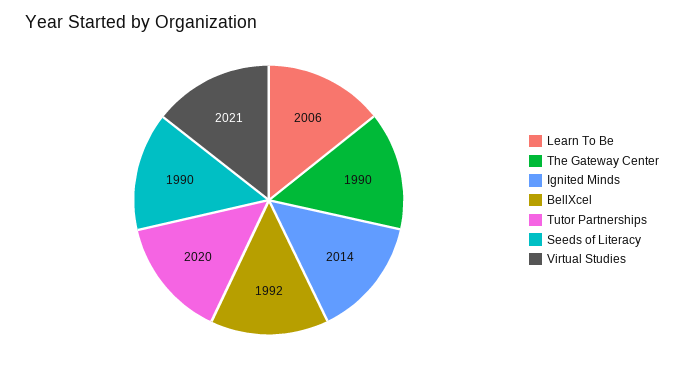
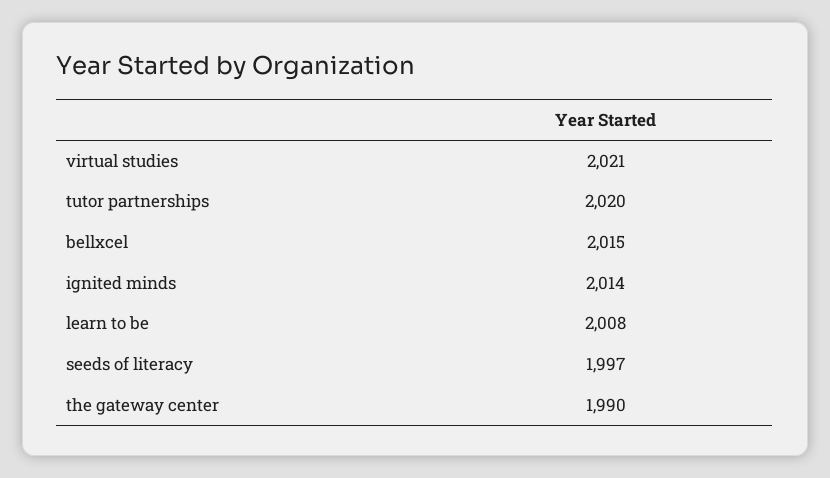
  {
-   "Learn To Be": 2006,
+   "Learn To Be": 2008,
    "The Gateway Center": 1990,
    "Ignited Minds": 2014,
-   "BellXcel": 1992,
+   "BellXcel": 2015,
    "Tutor Partnerships": 2020,
-   "Seeds of Literacy": 1990,
+   "Seeds of Literacy": 1997,
    "Virtual Studies": 2021
  }

